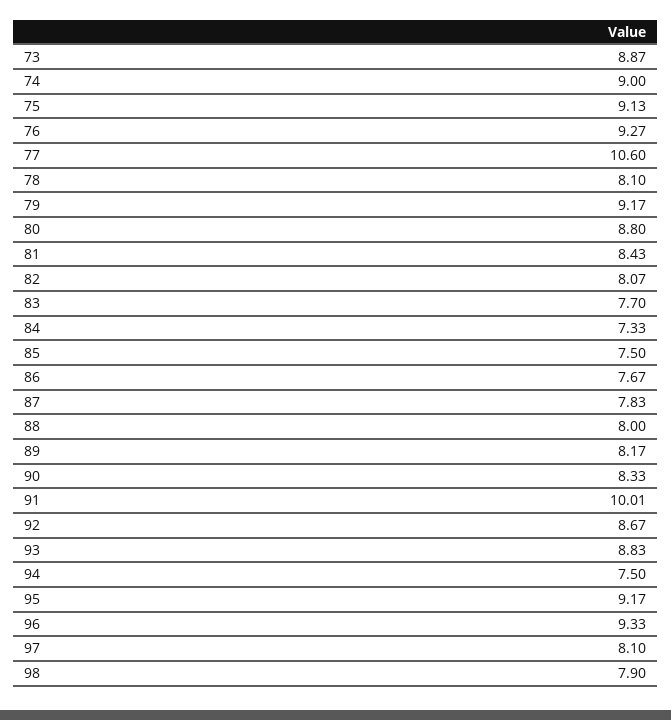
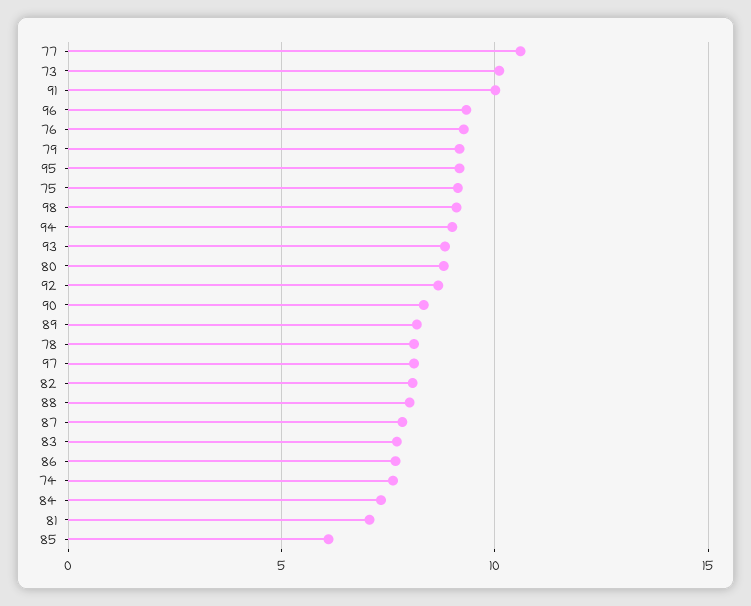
  {
-   "73": 8.87,
+   "73": 10,
-   "74": 9,
+   "74": 7.5,
    "75": 9.13,
    "76": 9.27,
    "77": 10.6,
    "78": 8.1,
    "79": 9.17,
    "80": 8.8,
-   "81": 8.43,
+   "81": 7,
    "82": 8.07,
    "83": 7.7,
    "84": 7.33,
-   "85": 7.5,
+   "85": 6,
    "86": 7.67,
    "87": 7.83,
    "88": 8,
    "89": 8.17,
    "90": 8.33,
    "91": 10.01,
    "92": 8.67,
    "93": 8.83,
-   "94": 7.5,
+   "94": 9,
    "95": 9.17,
    "96": 9.33,
    "97": 8.1,
-   "98": 7.9
+   "98": 9
  }

